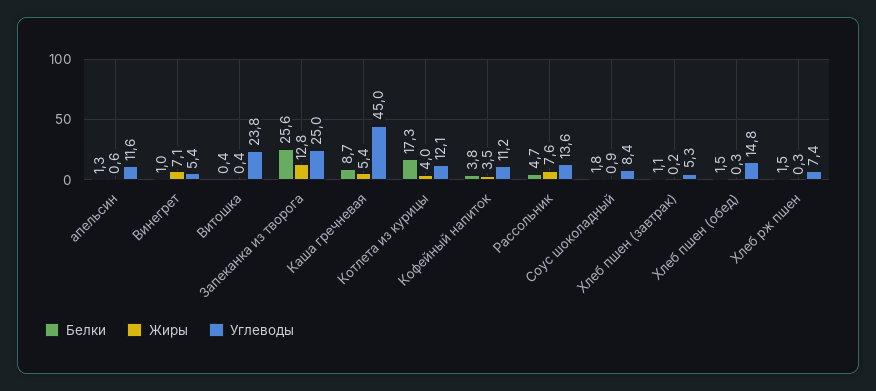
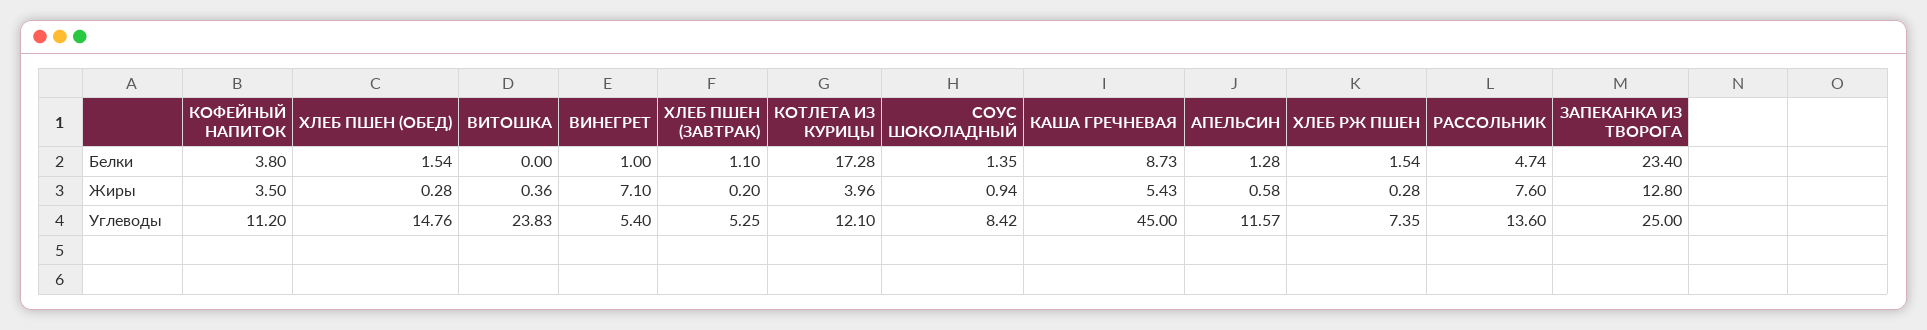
  {
    "Белки": {
      "апельсин": 1.28,
      "Винегрет": 1,
-     "Витошка": 0.4,
+     "Витошка": 0,
-     "Запеканка из творога": 25.6,
+     "Запеканка из творога": 23.4,
      "Каша гречневая": 8.73,
      "Котлета из курицы": 17.28,
      "Кофейный напиток": 3.8,
      "Рассольник": 4.74,
-     "Соус шоколадный": 1.8,
+     "Соус шоколадный": 1.35,
      "Хлеб пшен (завтрак)": 1.1,
      "Хлеб пшен (обед)": 1.54,
      "Хлеб рж пшен": 1.54
    },
    "Жиры": {
      "апельсин": 0.58,
      "Винегрет": 7.1,
      "Витошка": 0.36,
      "Запеканка из творога": 12.8,
      "Каша гречневая": 5.43,
      "Котлета из курицы": 3.96,
      "Кофейный напиток": 3.5,
      "Рассольник": 7.6,
      "Соус шоколадный": 0.94,
      "Хлеб пшен (завтрак)": 0.2,
      "Хлеб пшен (обед)": 0.28,
      "Хлеб рж пшен": 0.28
    },
    "Углеводы": {
      "апельсин": 11.57,
      "Винегрет": 5.4,
      "Витошка": 23.83,
      "Запеканка из творога": 25,
      "Каша гречневая": 45,
      "Котлета из курицы": 12.1,
      "Кофейный напиток": 11.2,
      "Рассольник": 13.6,
      "Соус шоколадный": 8.42,
      "Хлеб пшен (завтрак)": 5.25,
      "Хлеб пшен (обед)": 14.76,
      "Хлеб рж пшен": 7.35
    }
  }

